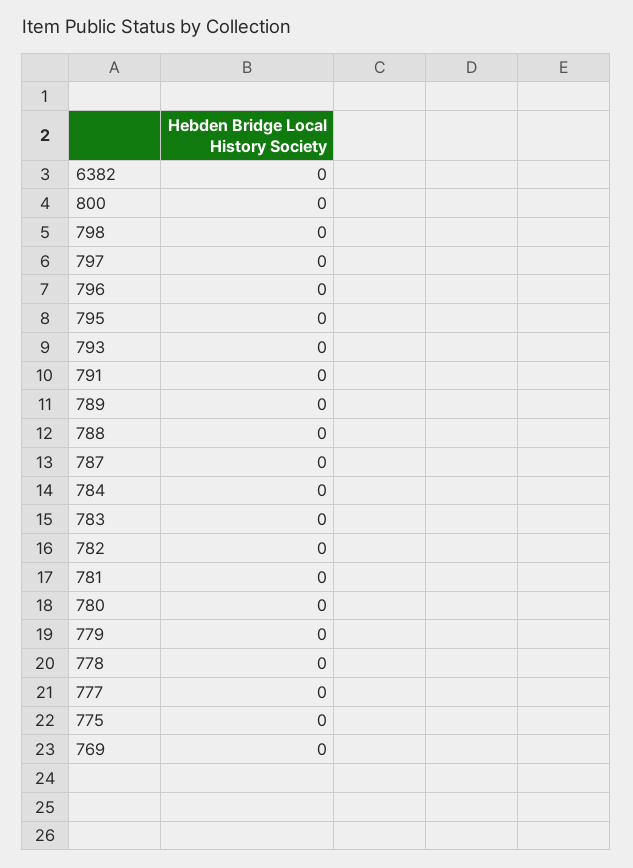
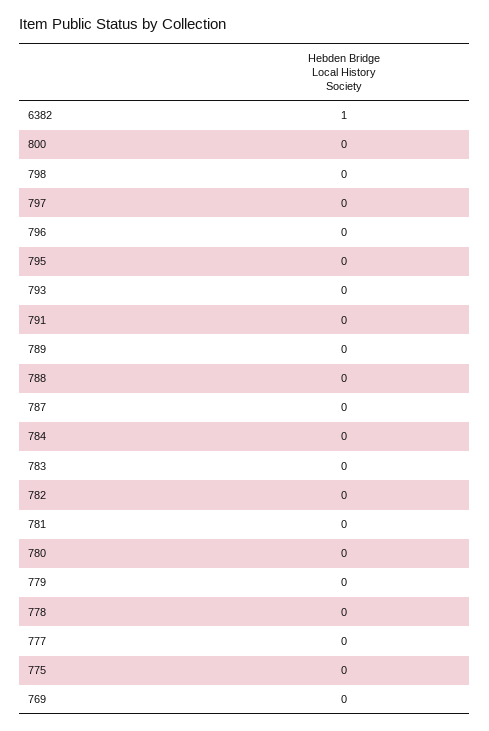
  {
-   "6382": 0,
+   "6382": 1,
    "800": 0,
    "798": 0,
    "797": 0,
    "796": 0,
    "795": 0,
    "793": 0,
    "791": 0,
    "789": 0,
    "788": 0,
    "787": 0,
    "784": 0,
    "783": 0,
    "782": 0,
    "781": 0,
    "780": 0,
    "779": 0,
    "778": 0,
    "777": 0,
    "775": 0,
    "769": 0
  }

